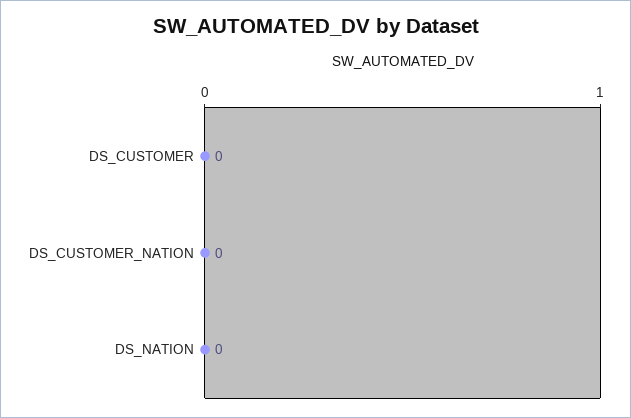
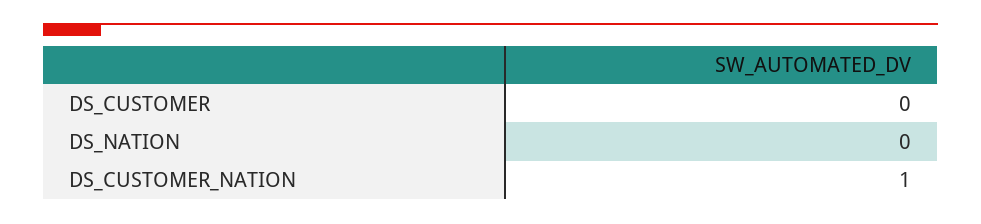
  {
    "DS_CUSTOMER": 0,
-   "DS_CUSTOMER_NATION": 0,
+   "DS_CUSTOMER_NATION": 1,
    "DS_NATION": 0
  }

